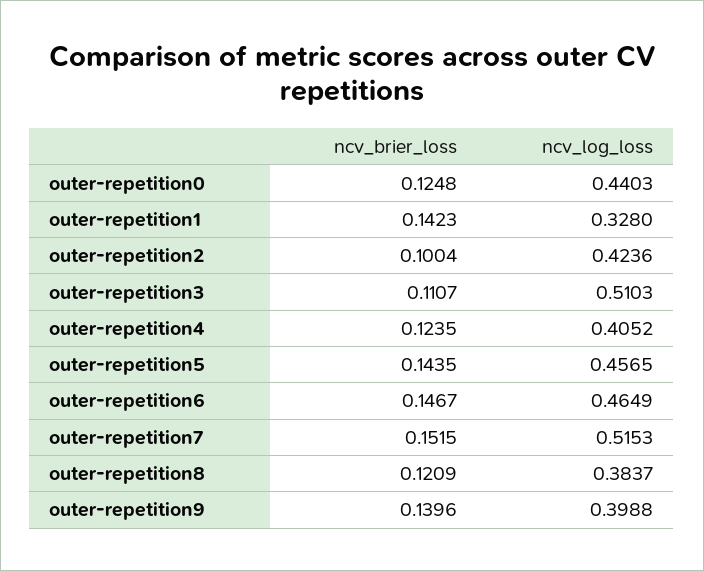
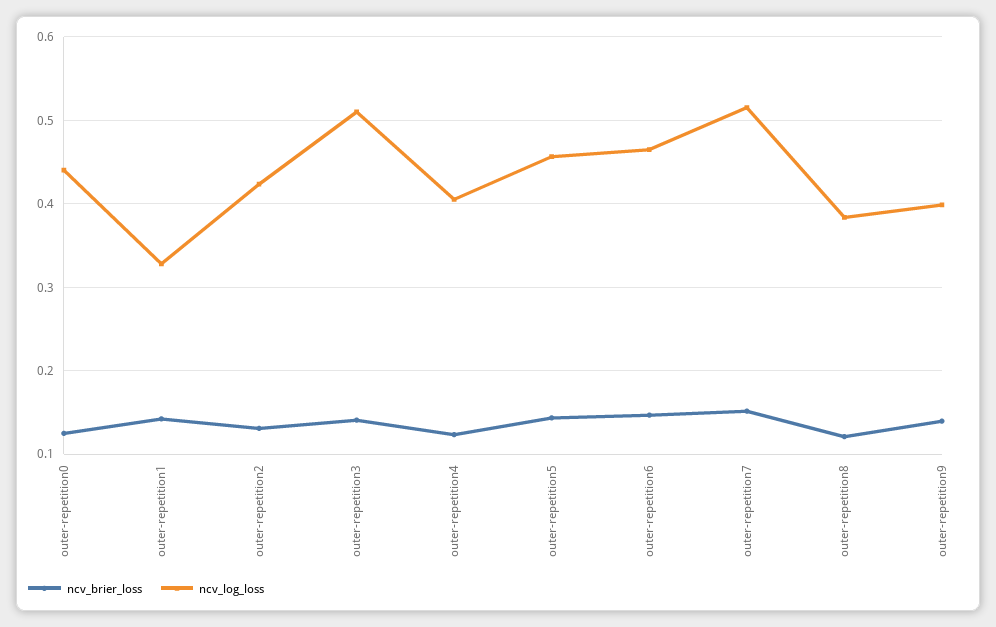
  {
    "ncv_brier_loss": {
      "outer-repetition0": 0.1248,
      "outer-repetition1": 0.1423,
-     "outer-repetition2": 0.1004,
+     "outer-repetition2": 0.13,
-     "outer-repetition3": 0.1107,
+     "outer-repetition3": 0.14,
      "outer-repetition4": 0.1235,
      "outer-repetition5": 0.1435,
      "outer-repetition6": 0.1467,
      "outer-repetition7": 0.1515,
      "outer-repetition8": 0.1209,
      "outer-repetition9": 0.1396
    },
    "ncv_log_loss": {
      "outer-repetition0": 0.4403,
      "outer-repetition1": 0.328,
      "outer-repetition2": 0.4236,
      "outer-repetition3": 0.5103,
      "outer-repetition4": 0.4052,
      "outer-repetition5": 0.4565,
      "outer-repetition6": 0.4649,
      "outer-repetition7": 0.5153,
      "outer-repetition8": 0.3837,
      "outer-repetition9": 0.3988
    }
  }

